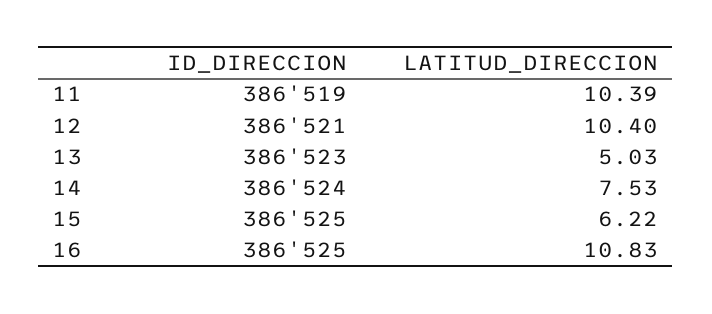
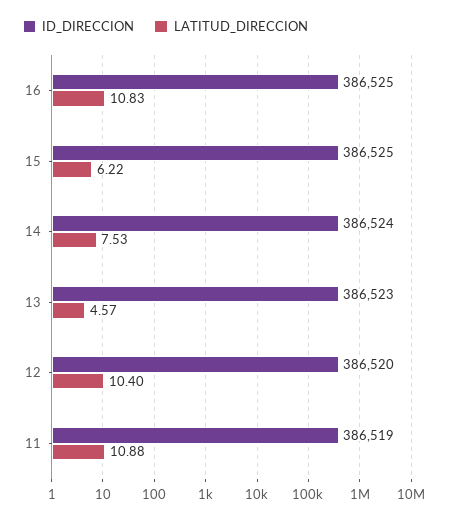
  {
    "ID_DIRECCION": {
      "11": 386519,
-     "12": 386521,
+     "12": 386520,
      "13": 386523,
      "14": 386524,
      "15": 386525,
      "16": 386525
    },
    "LATITUD_DIRECCION": {
-     "11": 10.39,
+     "11": 10.88,
      "12": 10.4,
-     "13": 5.03,
+     "13": 4.57,
      "14": 7.53,
      "15": 6.22,
      "16": 10.83
    }
  }

